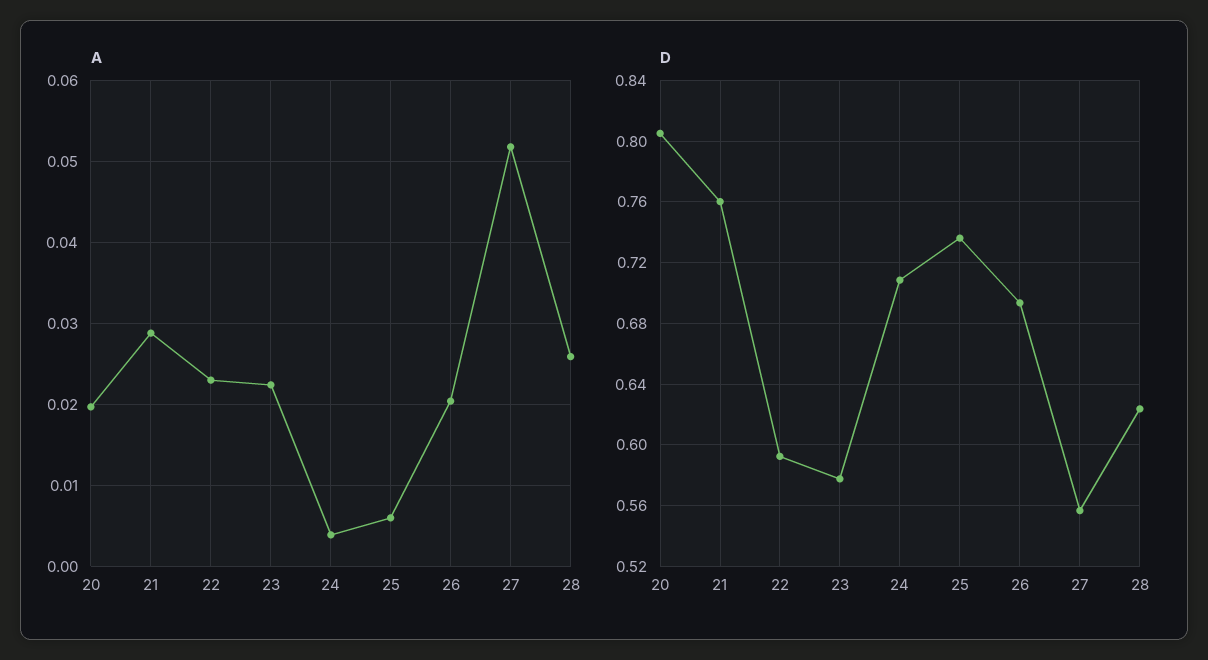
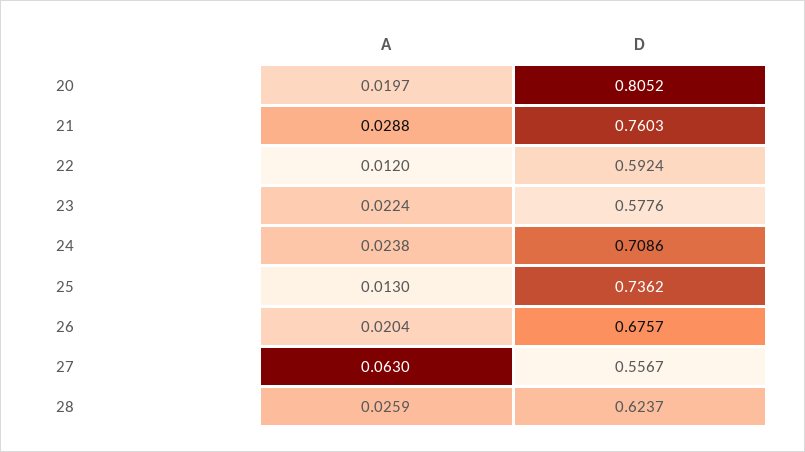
  {
    "A": {
      "20": 0.0197,
      "21": 0.0288,
-     "22": 0.023,
+     "22": 0.012,
      "23": 0.0224,
-     "24": 0.004,
+     "24": 0.0238,
-     "25": 0.006,
+     "25": 0.013,
      "26": 0.0204,
-     "27": 0.052,
+     "27": 0.063,
      "28": 0.0259
    },
    "D": {
      "20": 0.8052,
      "21": 0.7603,
      "22": 0.5924,
      "23": 0.5776,
      "24": 0.7086,
      "25": 0.7362,
-     "26": 0.695,
+     "26": 0.6757,
      "27": 0.5567,
      "28": 0.6237
    }
  }

